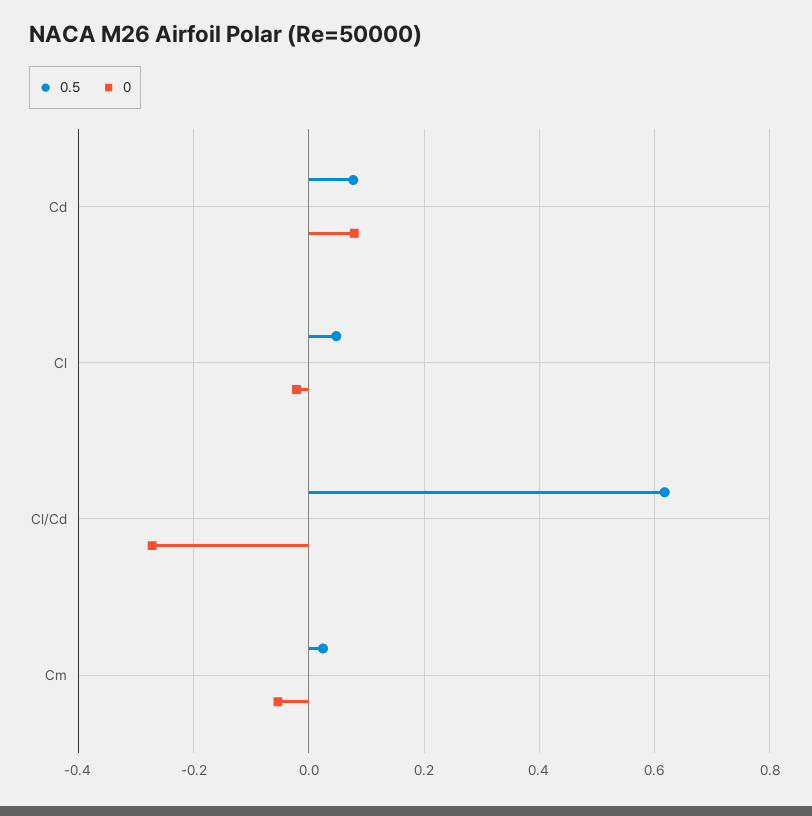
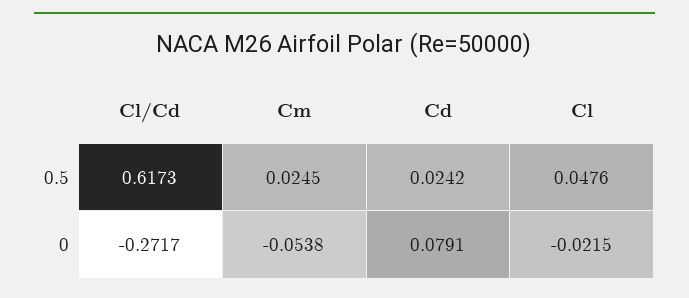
  {
    "0.5": {
-     "Cd": 0.08,
+     "Cd": 0.0242,
      "Cl": 0.0476,
      "Cl/Cd": 0.6173,
      "Cm": 0.0245
    },
    "0": {
      "Cd": 0.0791,
      "Cl": -0.0215,
      "Cl/Cd": -0.2717,
      "Cm": -0.0538
    }
  }

